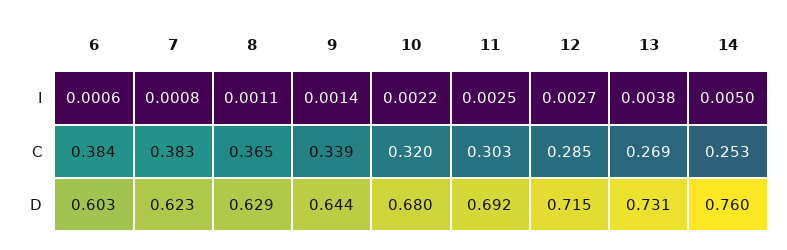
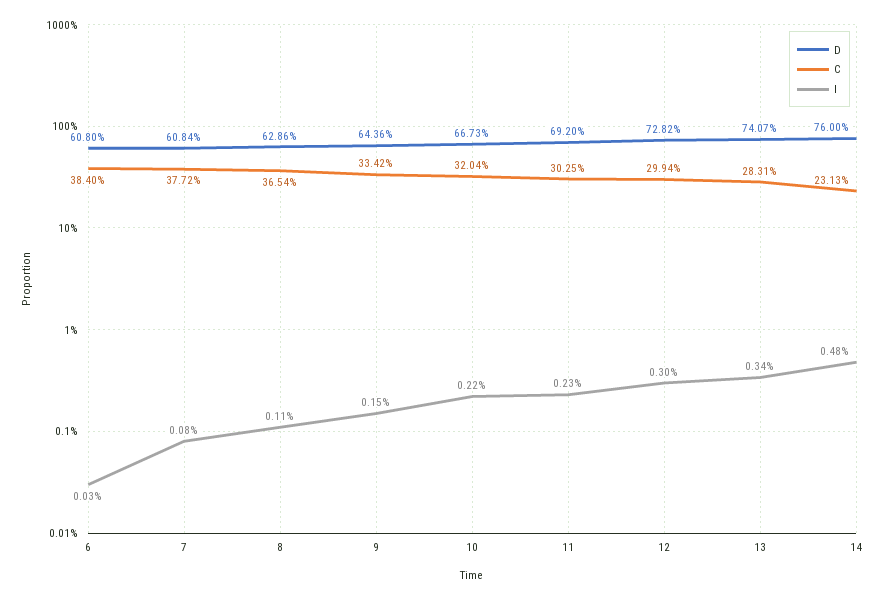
  {
    "I": {
-     "6": 0.0006,
+     "6": 0.0003,
      "7": 0.0008,
      "8": 0.0011,
-     "9": 0.0014,
+     "9": 0.0015,
      "10": 0.0022,
-     "11": 0.0025,
+     "11": 0.0023,
-     "12": 0.0027,
+     "12": 0.003,
-     "13": 0.0038,
+     "13": 0.0034,
-     "14": 0.005
+     "14": 0.0048
    },
    "C": {
      "6": 0.384,
-     "7": 0.383,
+     "7": 0.3772,
      "8": 0.3654,
-     "9": 0.339,
+     "9": 0.3342,
      "10": 0.3204,
      "11": 0.3025,
-     "12": 0.285,
+     "12": 0.2994,
-     "13": 0.269,
+     "13": 0.2831,
-     "14": 0.253
+     "14": 0.2313
    },
    "D": {
-     "6": 0.603,
+     "6": 0.608,
-     "7": 0.623,
+     "7": 0.6084,
      "8": 0.6286,
      "9": 0.6436,
-     "10": 0.68,
+     "10": 0.6673,
      "11": 0.692,
-     "12": 0.715,
+     "12": 0.7282,
-     "13": 0.731,
+     "13": 0.7407,
      "14": 0.76
    }
  }

